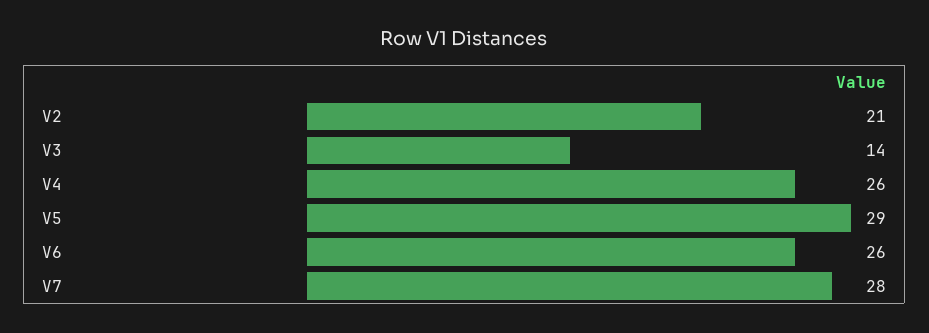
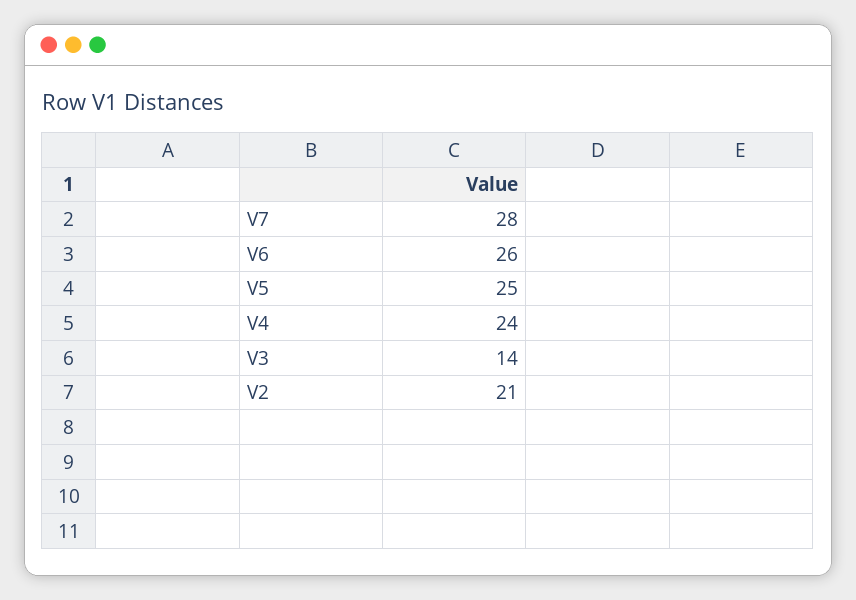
  {
    "V2": 21,
    "V3": 14,
-   "V4": 26,
+   "V4": 24,
-   "V5": 29,
+   "V5": 25,
    "V6": 26,
    "V7": 28
  }

